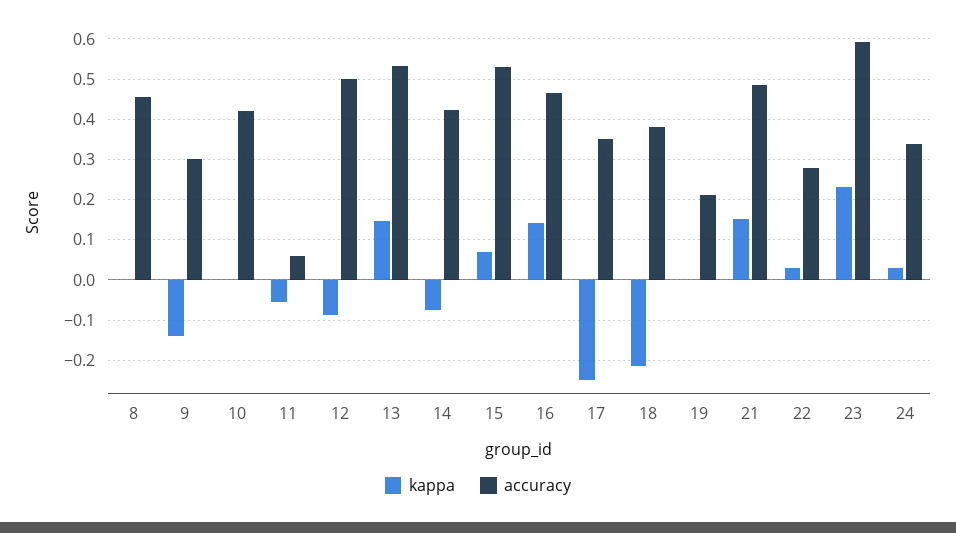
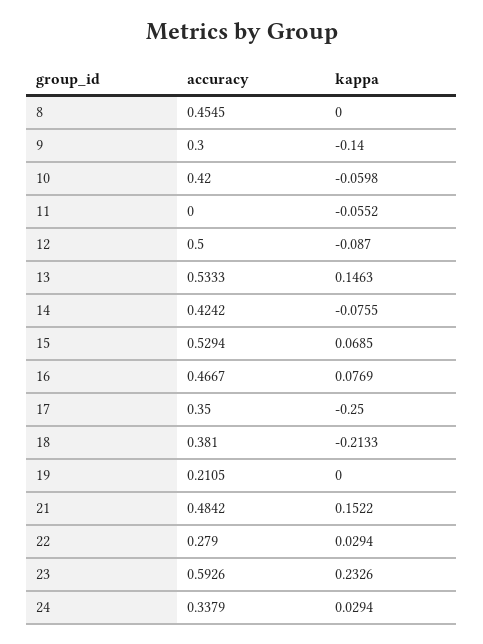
  {
    "kappa": {
      "8": 0,
      "9": -0.14,
-     "10": 0,
+     "10": -0.0598,
      "11": -0.0552,
      "12": -0.087,
      "13": 0.1463,
      "14": -0.0755,
      "15": 0.0685,
-     "16": 0.14,
+     "16": 0.0769,
      "17": -0.25,
      "18": -0.2133,
      "19": 0,
      "21": 0.1522,
      "22": 0.0294,
      "23": 0.2326,
      "24": 0.0294
    },
    "accuracy": {
      "8": 0.4545,
      "9": 0.3,
      "10": 0.42,
-     "11": 0.06,
+     "11": 0,
      "12": 0.5,
      "13": 0.5333,
      "14": 0.4242,
      "15": 0.5294,
      "16": 0.4667,
      "17": 0.35,
      "18": 0.381,
      "19": 0.2105,
      "21": 0.4842,
      "22": 0.279,
      "23": 0.5926,
      "24": 0.3379
    }
  }

